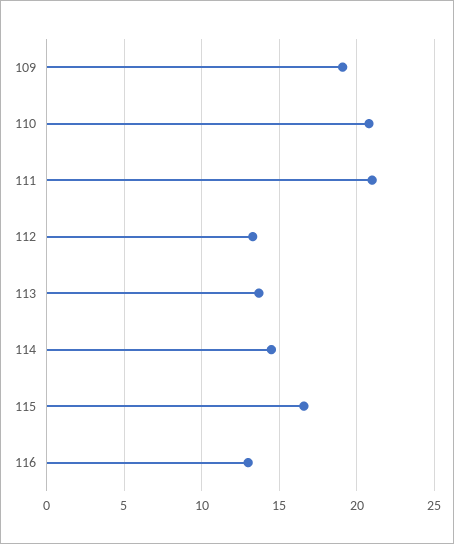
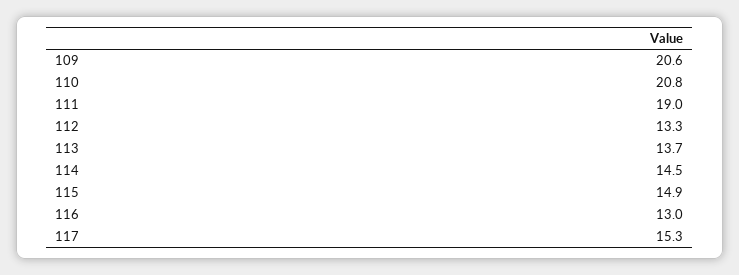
  {
-   "109": 19,
+   "109": 20.6,
    "110": 20.8,
-   "111": 21,
+   "111": 19,
    "112": 13.3,
    "113": 13.7,
    "114": 14.5,
-   "115": 16.5,
+   "115": 14.9,
-   "116": 13
+   "116": 13,
+   "117": 15.3
  }

